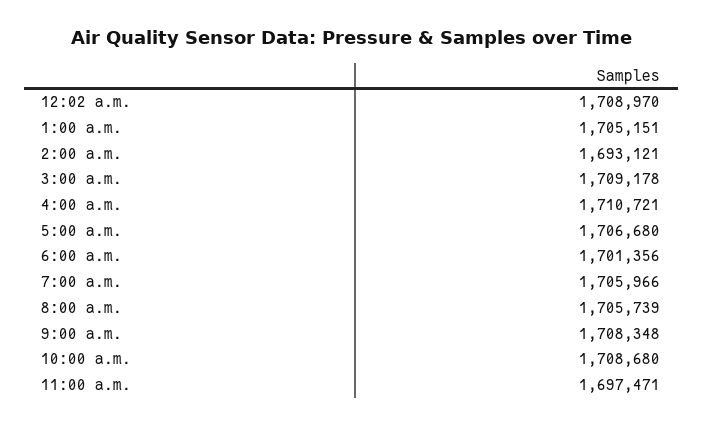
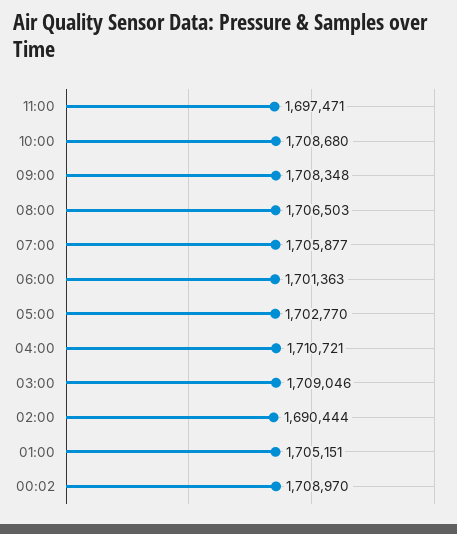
  {
    "12:02 a.m.": 1708970,
    "1:00 a.m.": 1705151,
-   "2:00 a.m.": 1693121,
+   "2:00 a.m.": 1690444,
-   "3:00 a.m.": 1709178,
+   "3:00 a.m.": 1709046,
    "4:00 a.m.": 1710721,
-   "5:00 a.m.": 1706680,
+   "5:00 a.m.": 1702770,
-   "6:00 a.m.": 1701356,
+   "6:00 a.m.": 1701363,
-   "7:00 a.m.": 1705966,
+   "7:00 a.m.": 1705877,
-   "8:00 a.m.": 1705739,
+   "8:00 a.m.": 1706503,
    "9:00 a.m.": 1708348,
    "10:00 a.m.": 1708680,
    "11:00 a.m.": 1697471
  }

